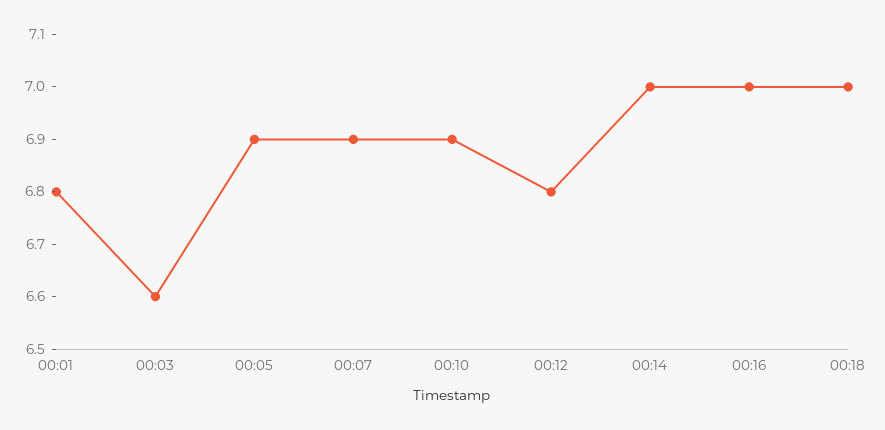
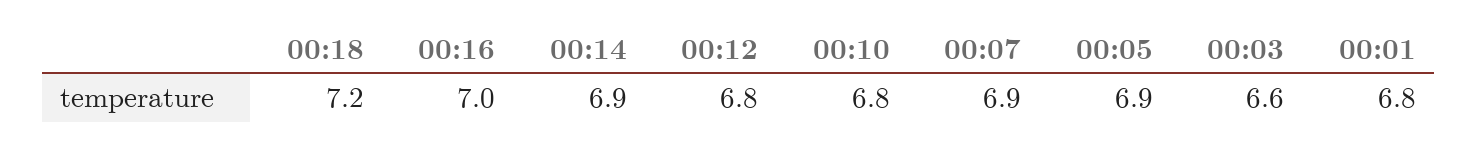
  {
    "00:01": 6.8,
    "00:03": 6.6,
    "00:05": 6.9,
    "00:07": 6.9,
-   "00:10": 6.9,
+   "00:10": 6.8,
    "00:12": 6.8,
-   "00:14": 7,
+   "00:14": 6.9,
    "00:16": 7,
-   "00:18": 7
+   "00:18": 7.2
  }

